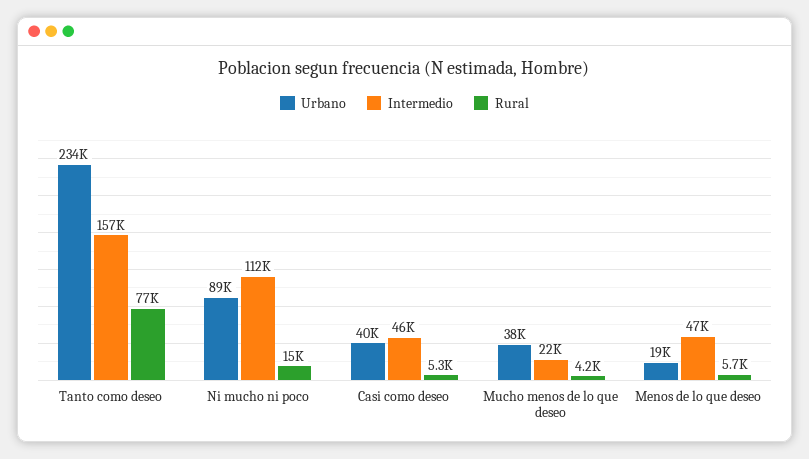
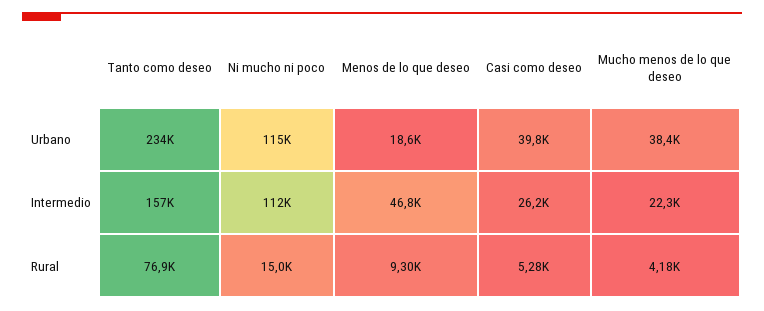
  {
    "Urbano": {
      "Tanto como deseo": 234000,
-     "Ni mucho ni poco": 89000,
+     "Ni mucho ni poco": 115000,
      "Casi como deseo": 39800,
      "Mucho menos de lo que deseo": 38400,
      "Menos de lo que deseo": 18600
    },
    "Intermedio": {
      "Tanto como deseo": 157000,
      "Ni mucho ni poco": 112000,
-     "Casi como deseo": 46000,
+     "Casi como deseo": 26200,
      "Mucho menos de lo que deseo": 22300,
      "Menos de lo que deseo": 46800
    },
    "Rural": {
      "Tanto como deseo": 76900,
      "Ni mucho ni poco": 15000,
      "Casi como deseo": 5280,
      "Mucho menos de lo que deseo": 4180,
-     "Menos de lo que deseo": 5700
+     "Menos de lo que deseo": 9300
    }
  }

